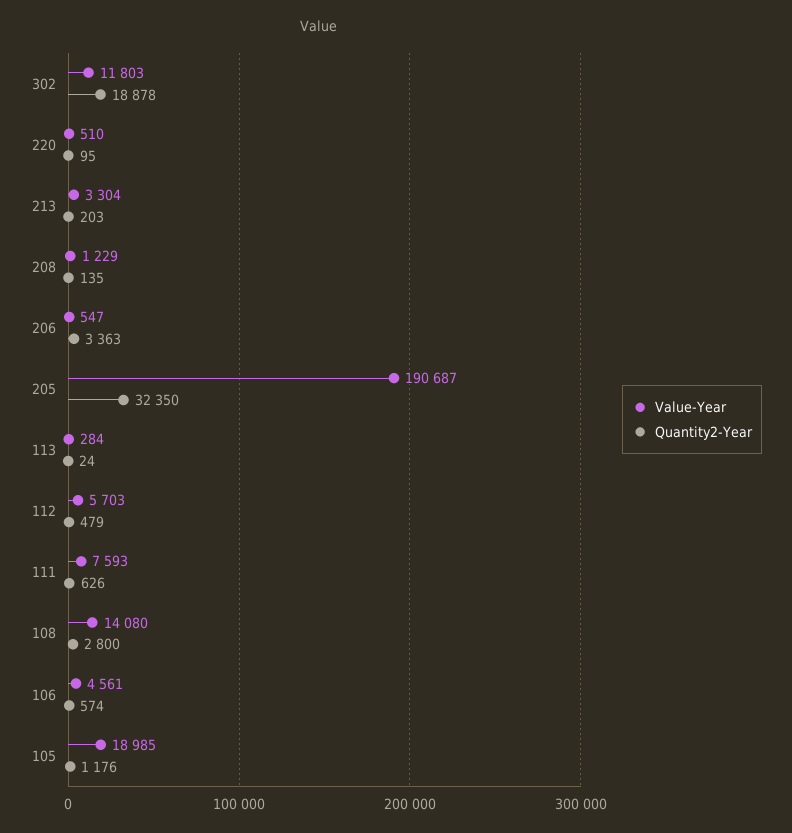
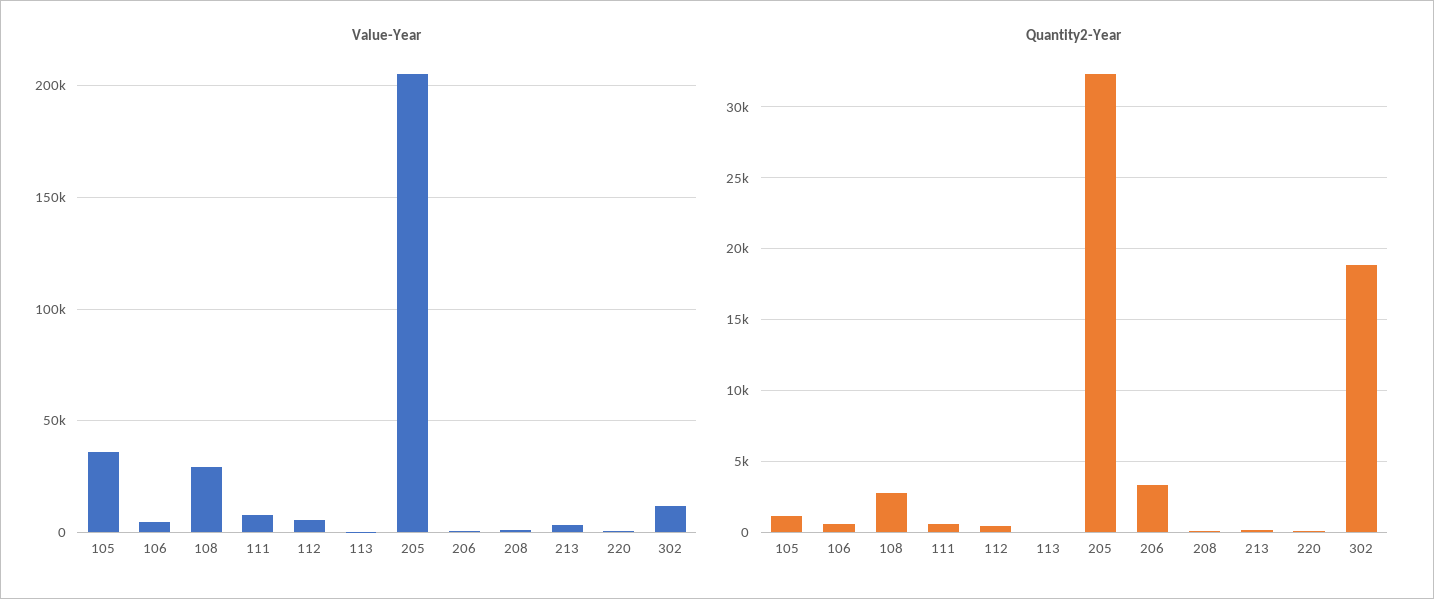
  {
    "Value-Year": {
      "302": 11803,
      "220": 510,
      "213": 3304,
      "208": 1229,
      "206": 547,
-     "205": 190687,
+     "205": 205000,
      "113": 284,
      "112": 5703,
      "111": 7593,
-     "108": 14080,
+     "108": 30000,
      "106": 4561,
-     "105": 18985
+     "105": 35000
    },
    "Quantity2-Year": {
      "302": 18878,
      "220": 95,
      "213": 203,
      "208": 135,
      "206": 3363,
      "205": 32350,
      "113": 24,
      "112": 479,
      "111": 626,
      "108": 2800,
      "106": 574,
      "105": 1176
    }
  }

